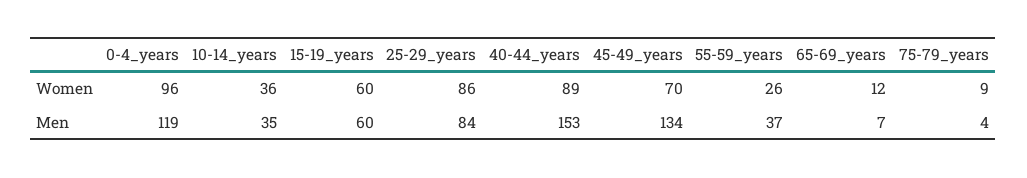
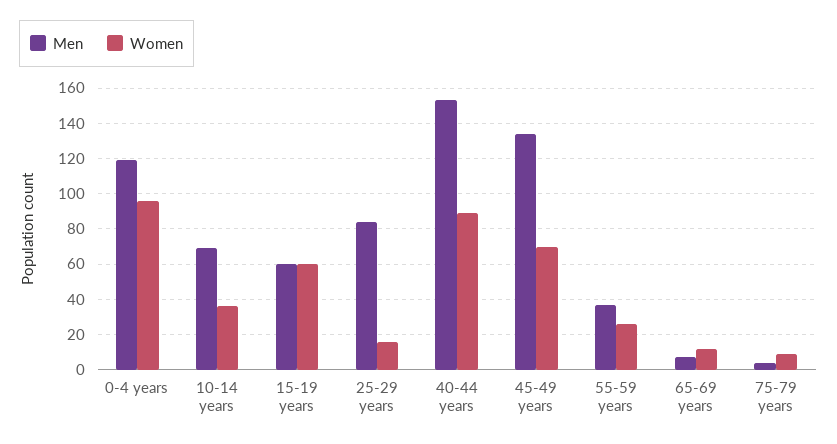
  {
    "Women": {
      "0-4_years": 96,
      "10-14_years": 36,
      "15-19_years": 60,
-     "25-29_years": 86,
+     "25-29_years": 15,
      "40-44_years": 89,
      "45-49_years": 70,
      "55-59_years": 26,
      "65-69_years": 12,
      "75-79_years": 9
    },
    "Men": {
      "0-4_years": 119,
-     "10-14_years": 35,
+     "10-14_years": 70,
      "15-19_years": 60,
      "25-29_years": 84,
      "40-44_years": 153,
      "45-49_years": 134,
      "55-59_years": 37,
      "65-69_years": 7,
      "75-79_years": 4
    }
  }

